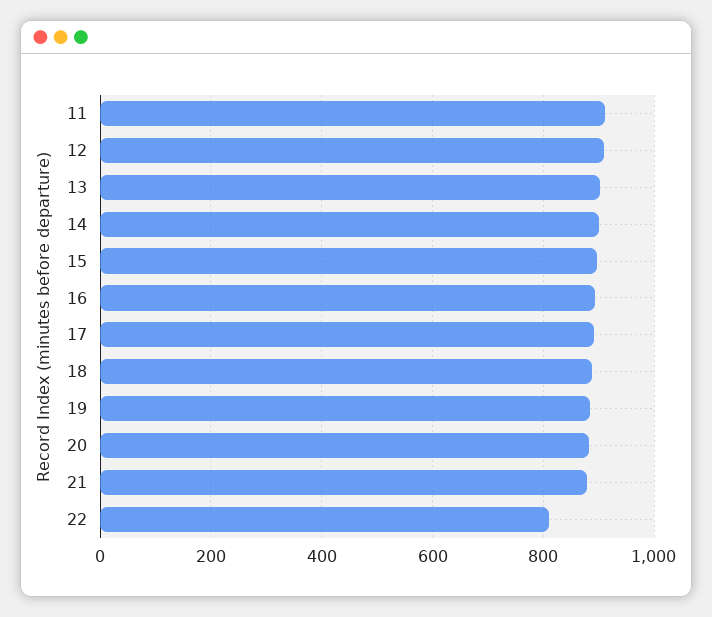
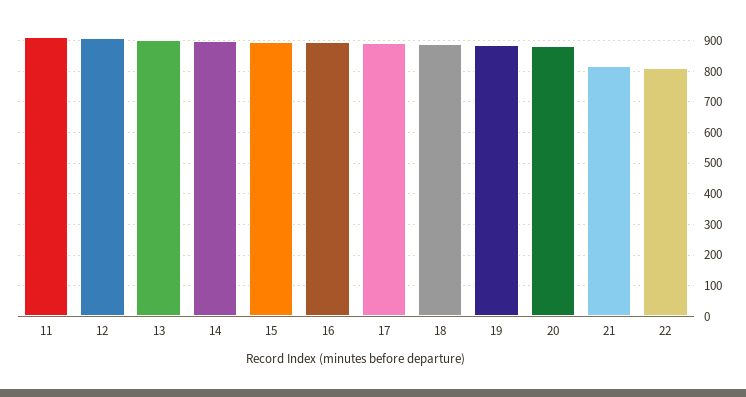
  {
    "11": 920,
    "12": 900,
    "13": 900,
    "14": 900,
    "15": 900,
    "16": 900,
    "17": 900,
    "18": 880,
    "19": 880,
    "20": 880,
-   "21": 880,
+   "21": 820,
    "22": 820
  }

